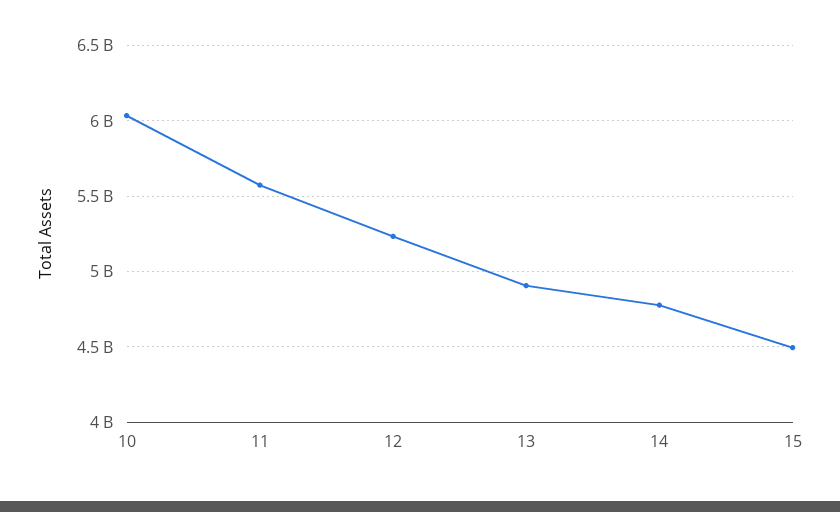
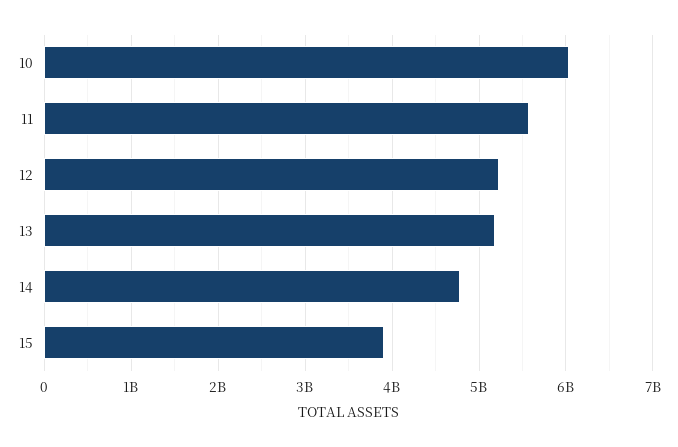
  {
    "10": 6050000000,
    "11": 5550000000,
    "12": 5250000000,
-   "13": 4900000000,
+   "13": 5200000000,
    "14": 4800000000,
-   "15": 4500000000
+   "15": 3900000000
  }

